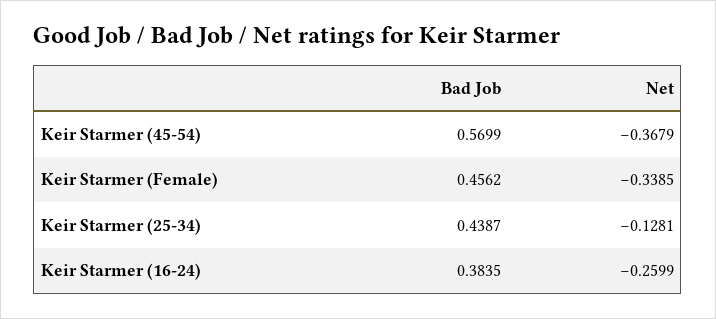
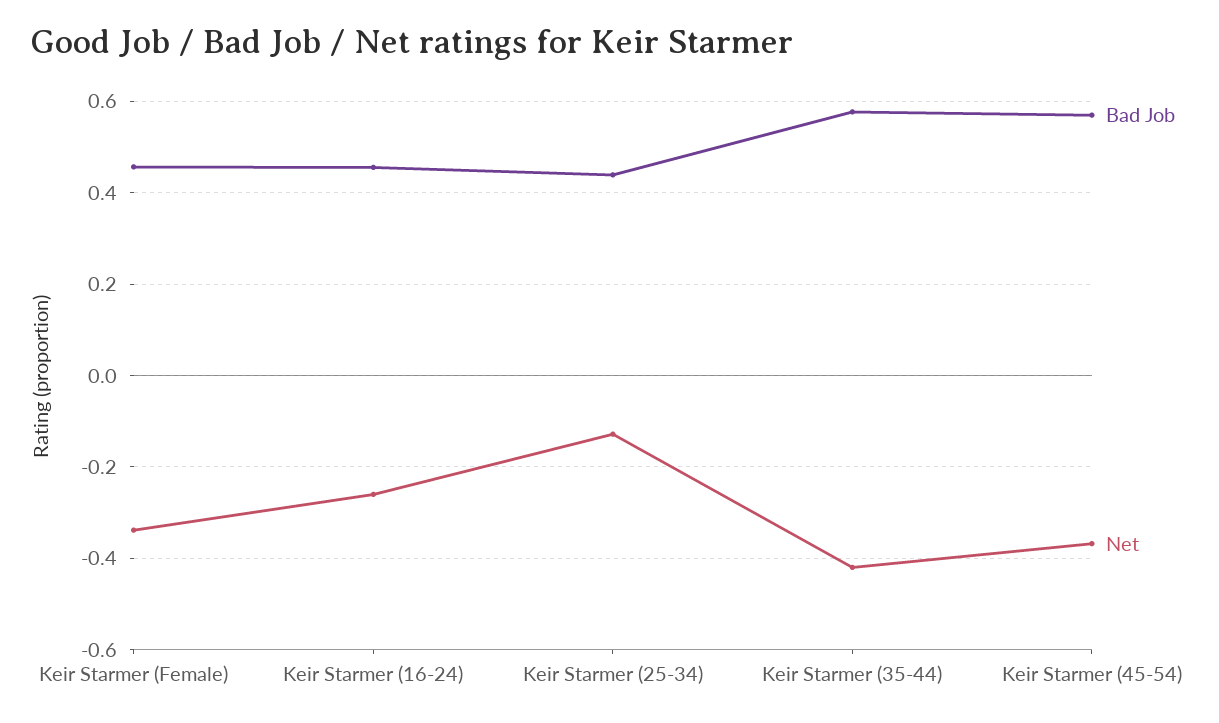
  {
    "Bad Job": {
      "Keir Starmer (45-54)": 0.5699,
      "Keir Starmer (Female)": 0.4562,
      "Keir Starmer (25-34)": 0.4387,
-     "Keir Starmer (16-24)": 0.3835
+     "Keir Starmer (16-24)": 0.46,
+     "Keir Starmer (35-44)": 0.58
    },
    "Net": {
      "Keir Starmer (45-54)": -0.3679,
      "Keir Starmer (Female)": -0.3385,
      "Keir Starmer (25-34)": -0.1281,
-     "Keir Starmer (16-24)": -0.2599
+     "Keir Starmer (16-24)": -0.2599,
+     "Keir Starmer (35-44)": -0.42
    }
  }

